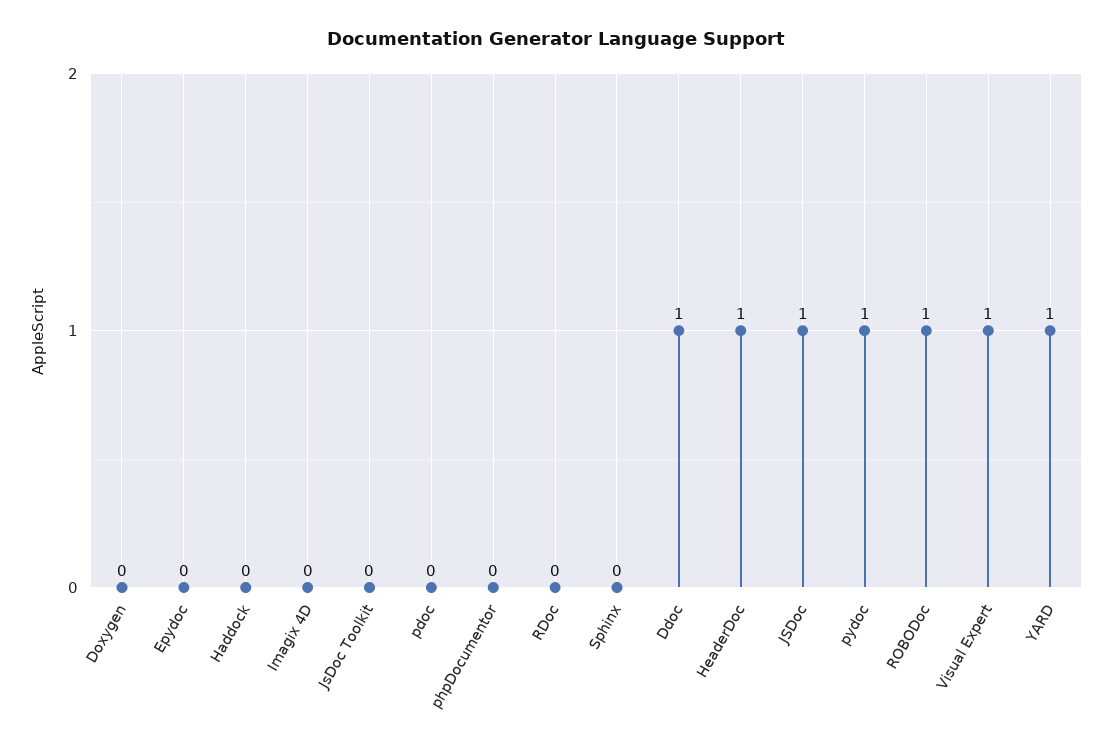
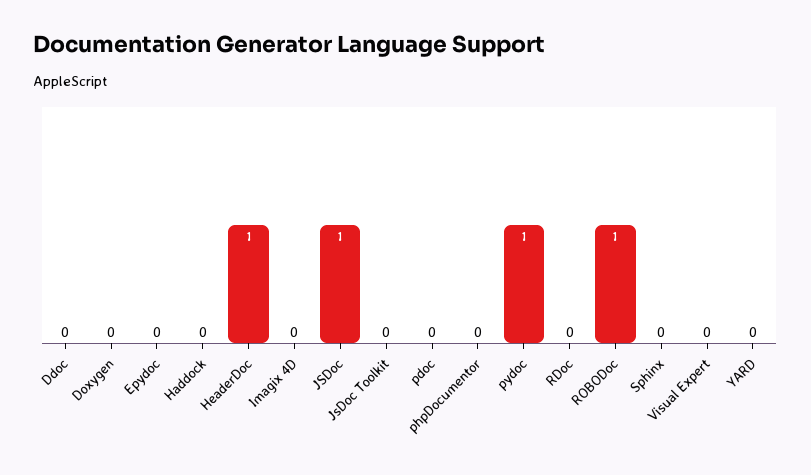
  {
    "Doxygen": 0,
    "Epydoc": 0,
    "Haddock": 0,
    "Imagix 4D": 0,
    "JsDoc Toolkit": 0,
    "pdoc": 0,
    "phpDocumentor": 0,
    "RDoc": 0,
    "Sphinx": 0,
-   "Ddoc": 1,
+   "Ddoc": 0,
    "HeaderDoc": 1,
    "JSDoc": 1,
    "pydoc": 1,
    "ROBODoc": 1,
-   "Visual Expert": 1,
+   "Visual Expert": 0,
-   "YARD": 1
+   "YARD": 0
  }

